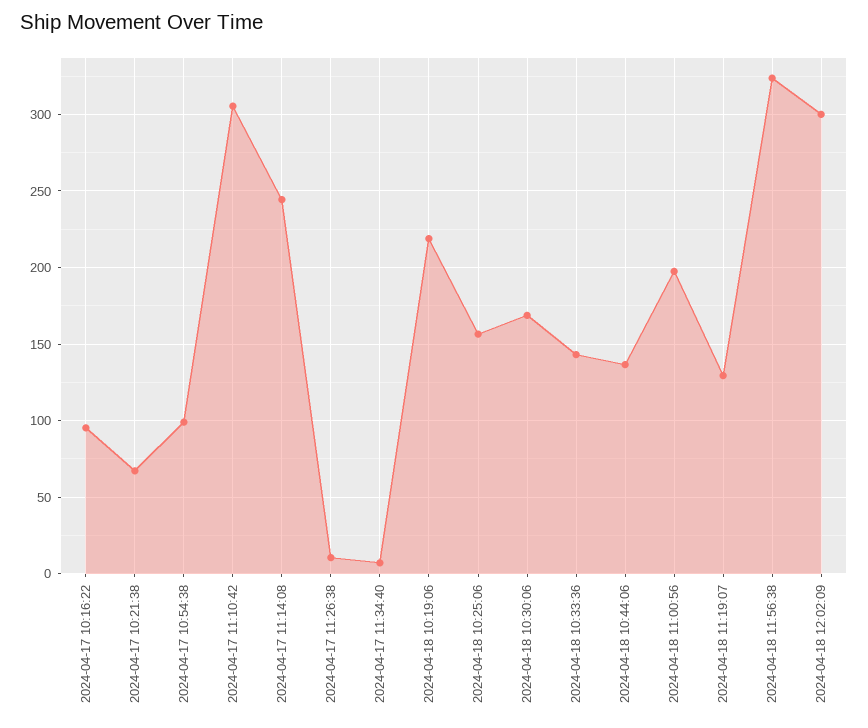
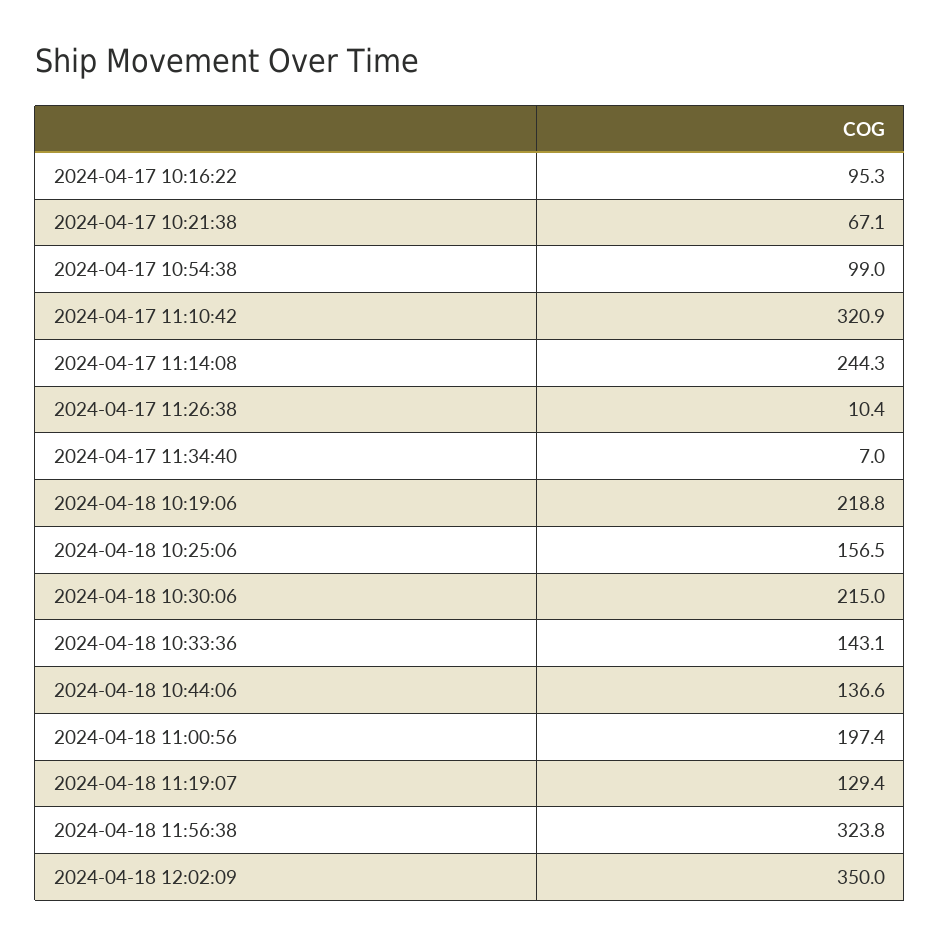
  {
    "2024-04-17 10:16:22": 95.3,
    "2024-04-17 10:21:38": 67.1,
    "2024-04-17 10:54:38": 99,
-   "2024-04-17 11:10:42": 305,
+   "2024-04-17 11:10:42": 320.9,
    "2024-04-17 11:14:08": 244.3,
    "2024-04-17 11:26:38": 10.4,
    "2024-04-17 11:34:40": 7,
    "2024-04-18 10:19:06": 218.8,
    "2024-04-18 10:25:06": 156.5,
-   "2024-04-18 10:30:06": 170,
+   "2024-04-18 10:30:06": 215,
    "2024-04-18 10:33:36": 143.1,
    "2024-04-18 10:44:06": 136.6,
    "2024-04-18 11:00:56": 197.4,
    "2024-04-18 11:19:07": 129.4,
    "2024-04-18 11:56:38": 323.8,
-   "2024-04-18 12:02:09": 300
+   "2024-04-18 12:02:09": 350
  }

